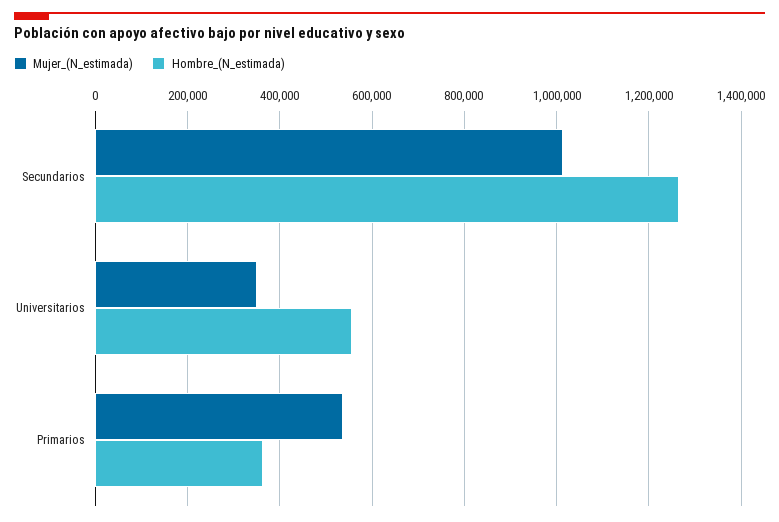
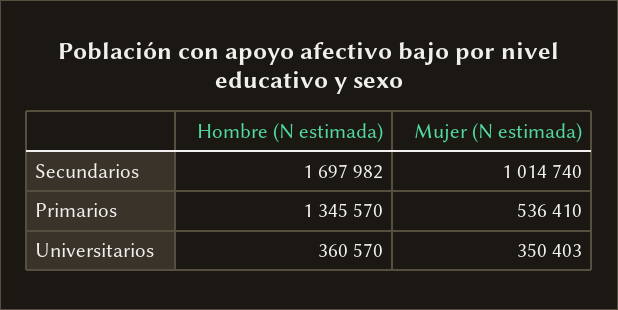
  {
    "Mujer_(N_estimada)": {
      "Secundarios": 1014740,
      "Universitarios": 350403,
      "Primarios": 536410
    },
    "Hombre_(N_estimada)": {
-     "Secundarios": 1260000,
+     "Secundarios": 1697982,
-     "Universitarios": 560000,
+     "Universitarios": 360570,
-     "Primarios": 360000
+     "Primarios": 1345570
    }
  }

